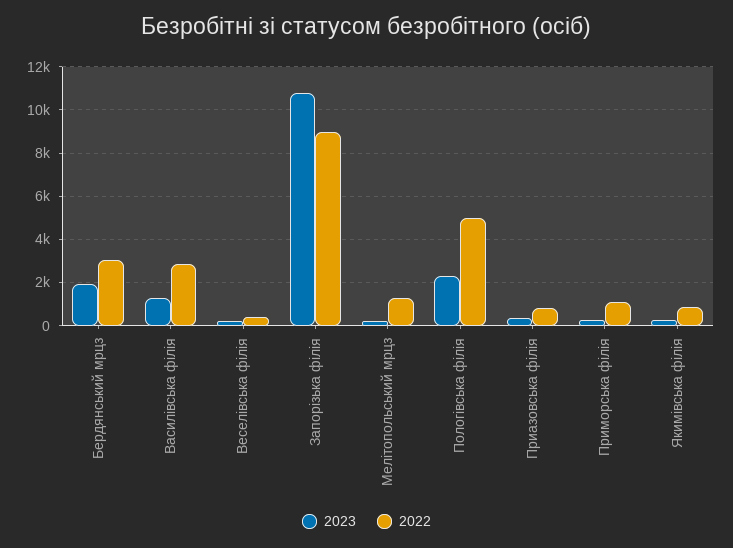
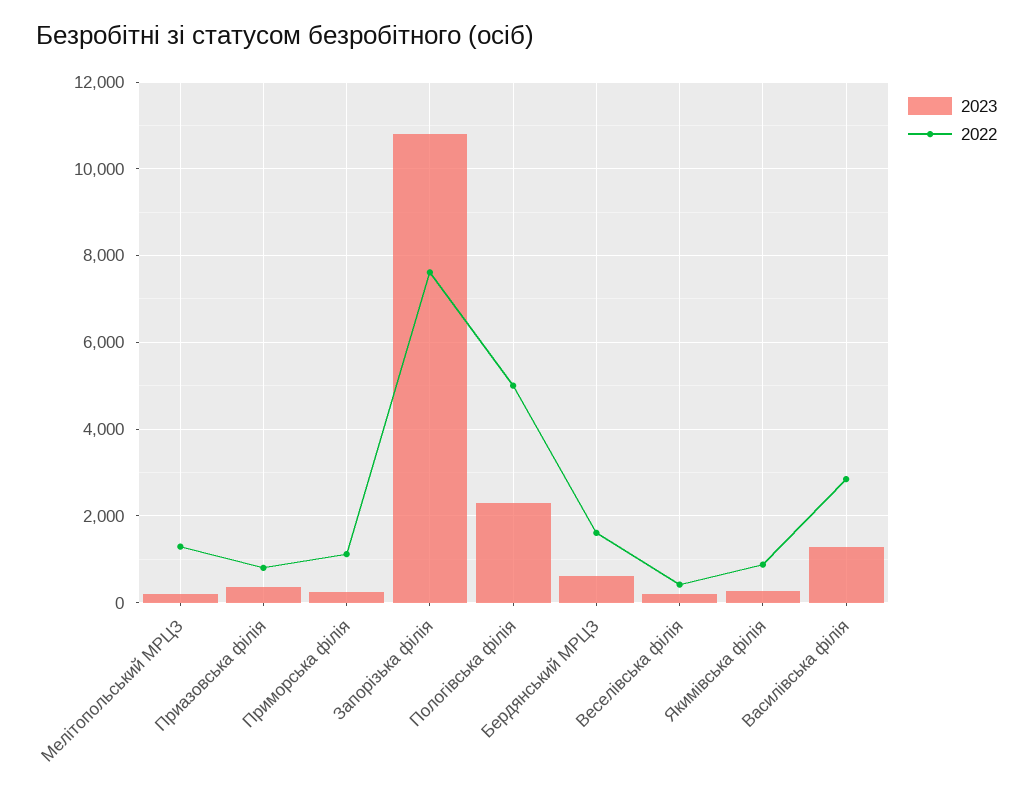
  {
    "2023": {
-     "Бердянський мрцз": 2000,
+     "Бердянський мрцз": 600,
      "Василівська філія": 1200,
      "Веселівська філія": 200,
      "Запорізька філія": 10800,
      "Мелітопольський мрцз": 200,
      "Пологівська філія": 2400,
      "Приазовська філія": 400,
      "Приморська філія": 200,
      "Якимівська філія": 200
    },
    "2022": {
-     "Бердянський мрцз": 3000,
+     "Бердянський мрцз": 1600,
      "Василівська філія": 2800,
      "Веселівська філія": 400,
-     "Запорізька філія": 9000,
+     "Запорізька філія": 7600,
      "Мелітопольський мрцз": 1200,
      "Пологівська філія": 5000,
      "Приазовська філія": 800,
      "Приморська філія": 1200,
      "Якимівська філія": 800
    }
  }

